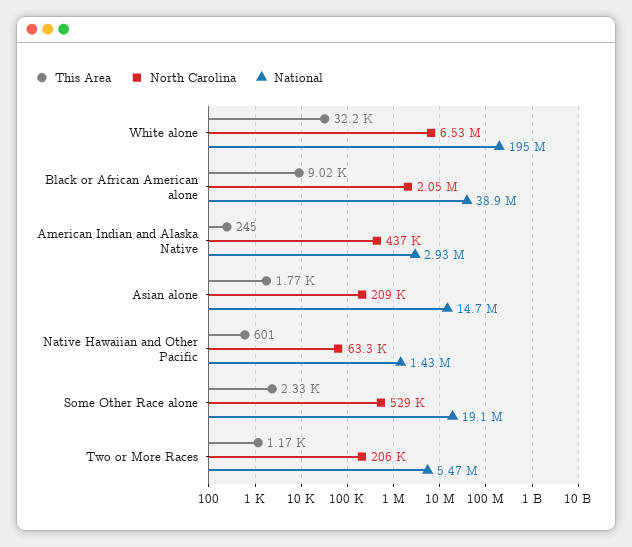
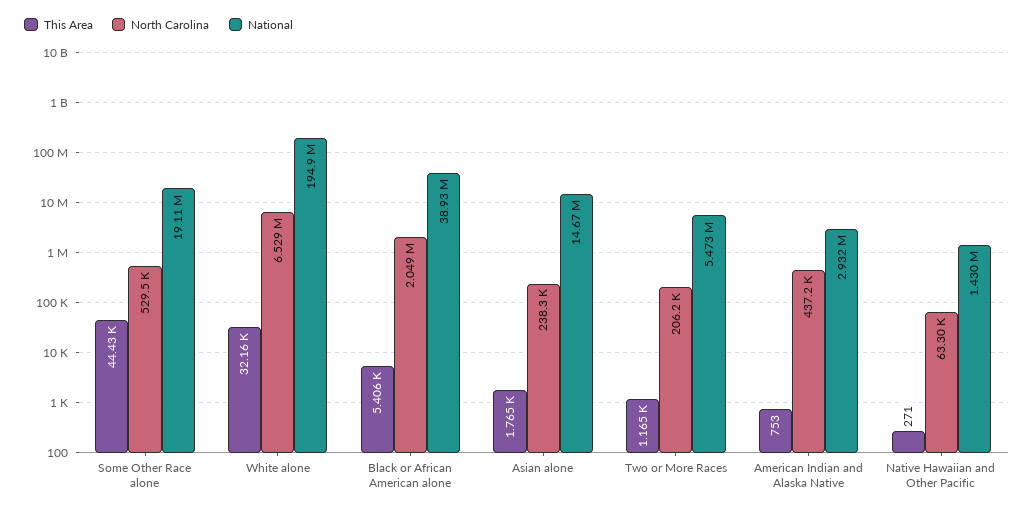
  {
    "This Area": {
      "White alone": 32160,
-     "Black or African American alone": 9020,
+     "Black or African American alone": 5406,
-     "American Indian and Alaska Native": 245,
+     "American Indian and Alaska Native": 753,
      "Asian alone": 1765,
-     "Native Hawaiian and Other Pacific": 601,
+     "Native Hawaiian and Other Pacific": 271,
-     "Some Other Race alone": 2330,
+     "Some Other Race alone": 44430,
      "Two or More Races": 1165
    },
    "North Carolina": {
      "White alone": 6529000,
      "Black or African American alone": 2049000,
      "American Indian and Alaska Native": 437200,
-     "Asian alone": 209000,
+     "Asian alone": 238300,
      "Native Hawaiian and Other Pacific": 63300,
      "Some Other Race alone": 529500,
      "Two or More Races": 206200
    },
    "National": {
      "White alone": 194900000,
      "Black or African American alone": 38930000,
      "American Indian and Alaska Native": 2932000,
      "Asian alone": 14670000,
      "Native Hawaiian and Other Pacific": 1430000,
      "Some Other Race alone": 19110000,
      "Two or More Races": 5473000
    }
  }

